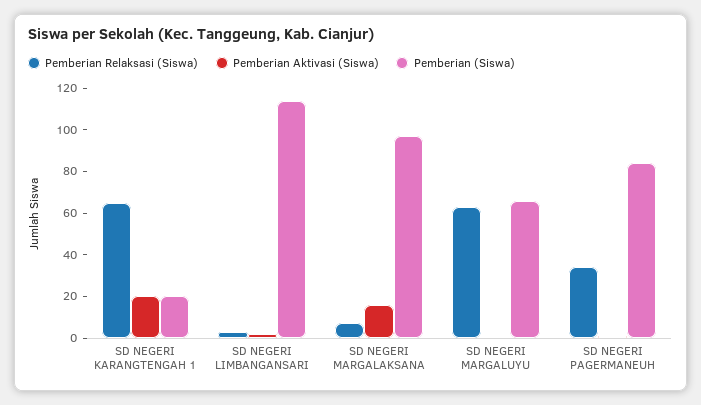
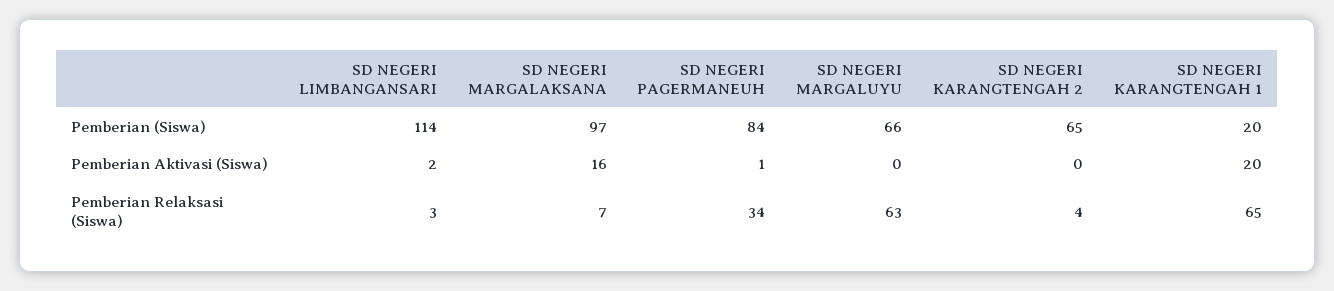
  {
    "Pemberian Relaksasi (Siswa)": {
      "SD NEGERI KARANGTENGAH 1": 65,
      "SD NEGERI LIMBANGANSARI": 3,
      "SD NEGERI MARGALAKSANA": 7,
      "SD NEGERI MARGALUYU": 63,
-     "SD NEGERI PAGERMANEUH": 34
+     "SD NEGERI PAGERMANEUH": 34,
+     "SD NEGERI KARANGTENGAH 2": 4
    },
    "Pemberian Aktivasi (Siswa)": {
      "SD NEGERI KARANGTENGAH 1": 20,
      "SD NEGERI LIMBANGANSARI": 2,
      "SD NEGERI MARGALAKSANA": 16,
      "SD NEGERI MARGALUYU": 0,
-     "SD NEGERI PAGERMANEUH": 1
+     "SD NEGERI PAGERMANEUH": 1,
+     "SD NEGERI KARANGTENGAH 2": 0
    },
    "Pemberian (Siswa)": {
      "SD NEGERI KARANGTENGAH 1": 20,
      "SD NEGERI LIMBANGANSARI": 114,
      "SD NEGERI MARGALAKSANA": 97,
      "SD NEGERI MARGALUYU": 66,
-     "SD NEGERI PAGERMANEUH": 84
+     "SD NEGERI PAGERMANEUH": 84,
+     "SD NEGERI KARANGTENGAH 2": 65
    }
  }

